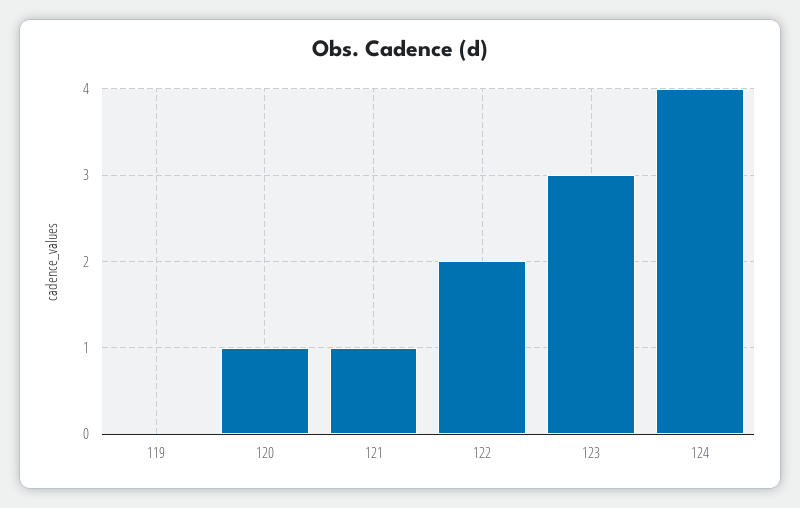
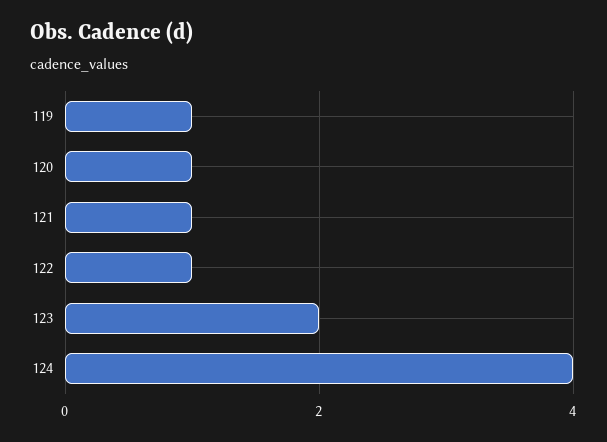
  {
-   "119": 0,
+   "119": 1,
    "120": 1,
    "121": 1,
-   "122": 2,
+   "122": 1,
-   "123": 3,
+   "123": 2,
    "124": 4
  }

